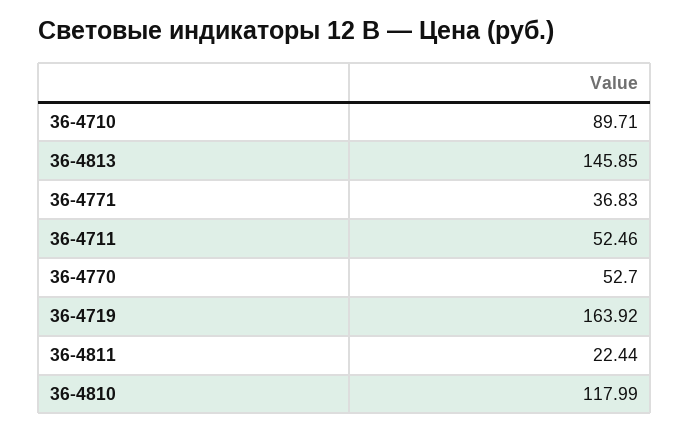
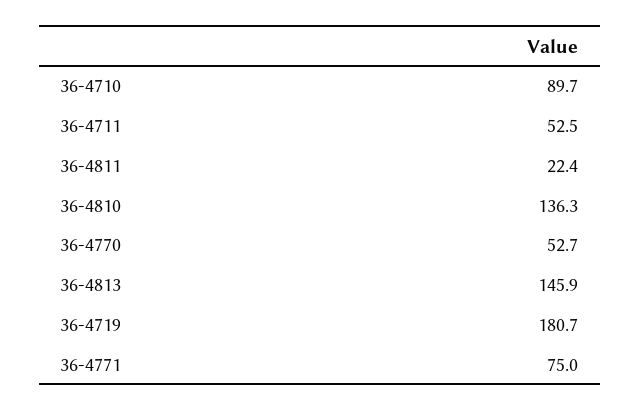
  {
    "36-4710": 89.71,
    "36-4813": 145.85,
-   "36-4771": 36.83,
+   "36-4771": 75,
    "36-4711": 52.46,
    "36-4770": 52.7,
-   "36-4719": 163.92,
+   "36-4719": 180.7,
    "36-4811": 22.44,
-   "36-4810": 117.99
+   "36-4810": 136.3
  }

